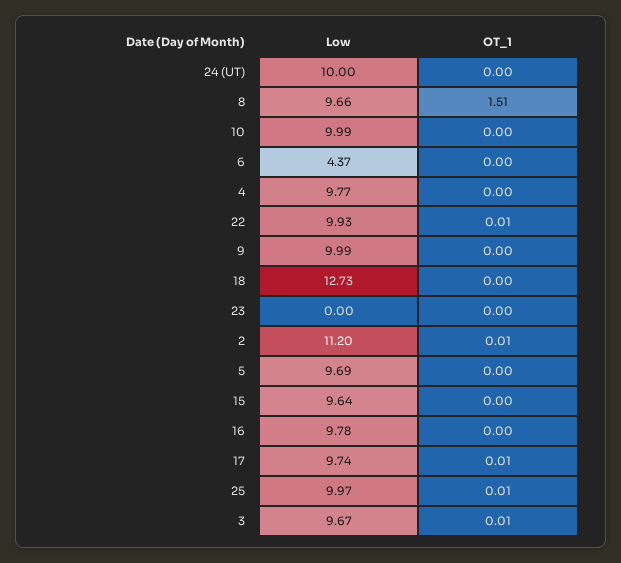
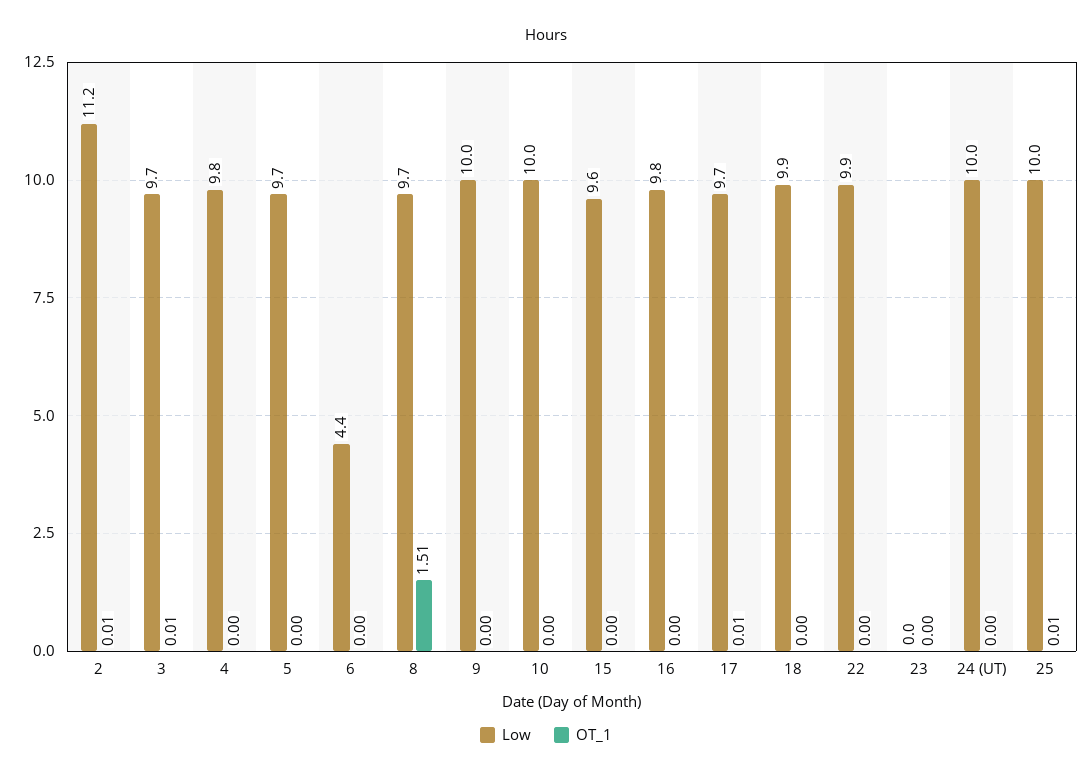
  {
    "Low": {
      "24 (UT)": 10,
      "8": 9.66,
      "10": 9.99,
      "6": 4.37,
      "4": 9.77,
      "22": 9.93,
      "9": 9.99,
-     "18": 12.73,
+     "18": 9.9,
      "23": 0,
      "2": 11.2,
      "5": 9.69,
      "15": 9.64,
      "16": 9.78,
      "17": 9.74,
      "25": 9.97,
      "3": 9.67
    },
    "OT_1": {
      "24 (UT)": 0,
      "8": 1.51,
      "10": 0,
      "6": 0,
      "4": 0,
-     "22": 0.01,
+     "22": 0,
      "9": 0,
      "18": 0,
      "23": 0,
      "2": 0.01,
      "5": 0,
      "15": 0,
      "16": 0,
      "17": 0.01,
      "25": 0.01,
      "3": 0.01
    }
  }

